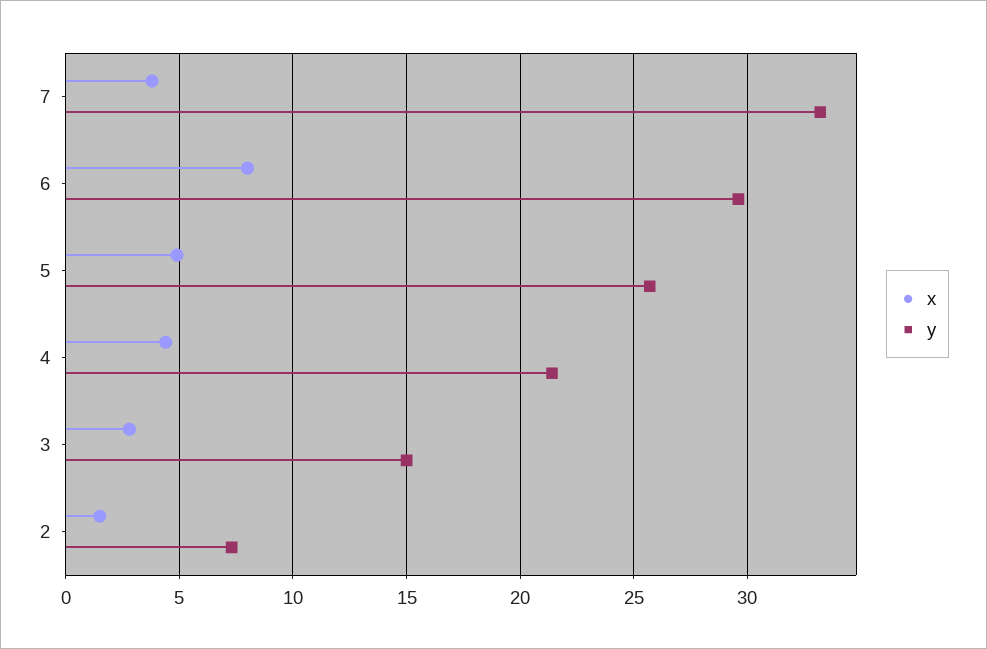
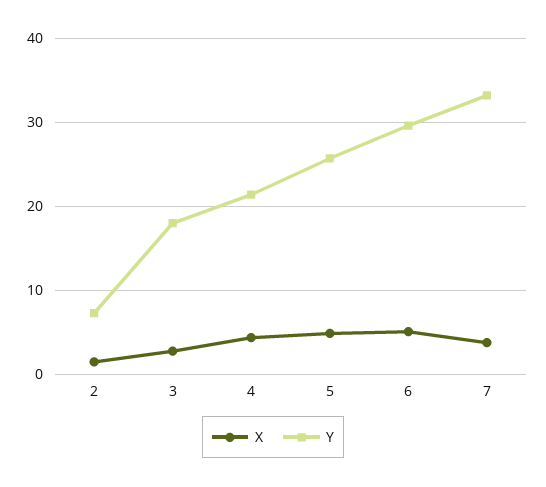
  {
    "x": {
      "7": 4,
-     "6": 8,
+     "6": 5,
      "5": 5,
      "4": 4.5,
      "3": 3,
      "2": 1.5
    },
    "y": {
      "7": 33,
      "6": 29.5,
      "5": 25.5,
      "4": 21.5,
-     "3": 15,
+     "3": 18,
      "2": 7.5
    }
  }

